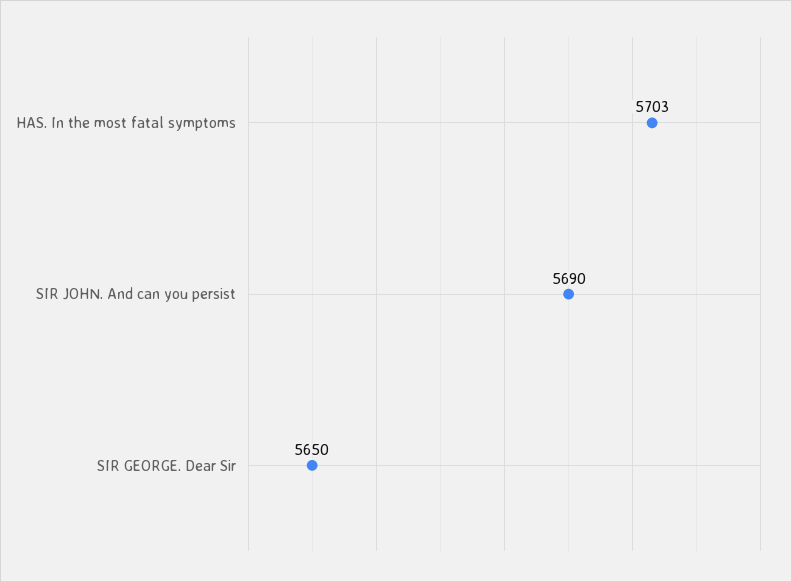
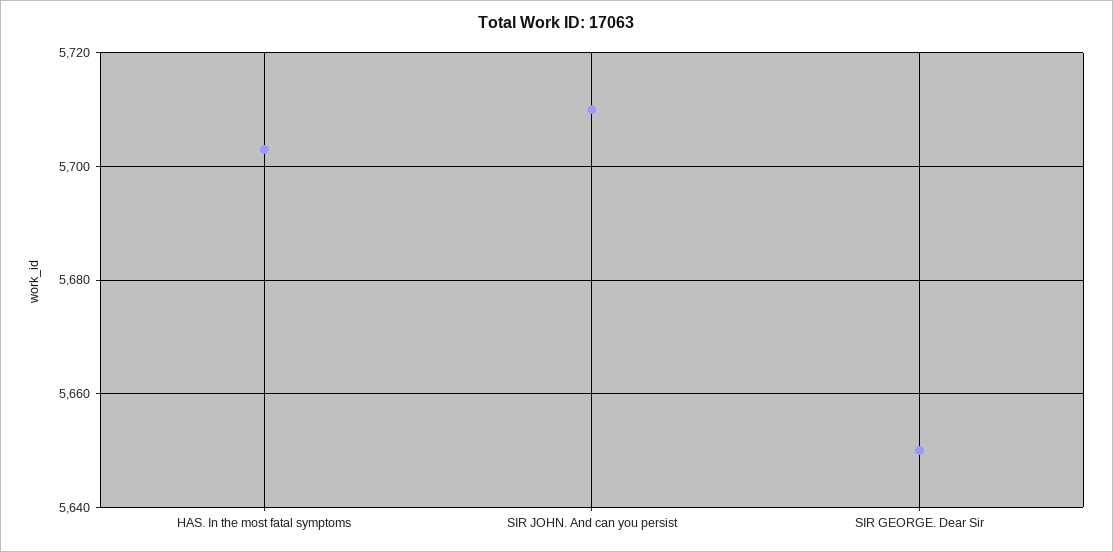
  {
    "HAS. In the most fatal symptoms": 5703,
-   "SIR JOHN. And can you persist": 5690,
+   "SIR JOHN. And can you persist": 5710,
    "SIR GEORGE. Dear Sir": 5650
  }

